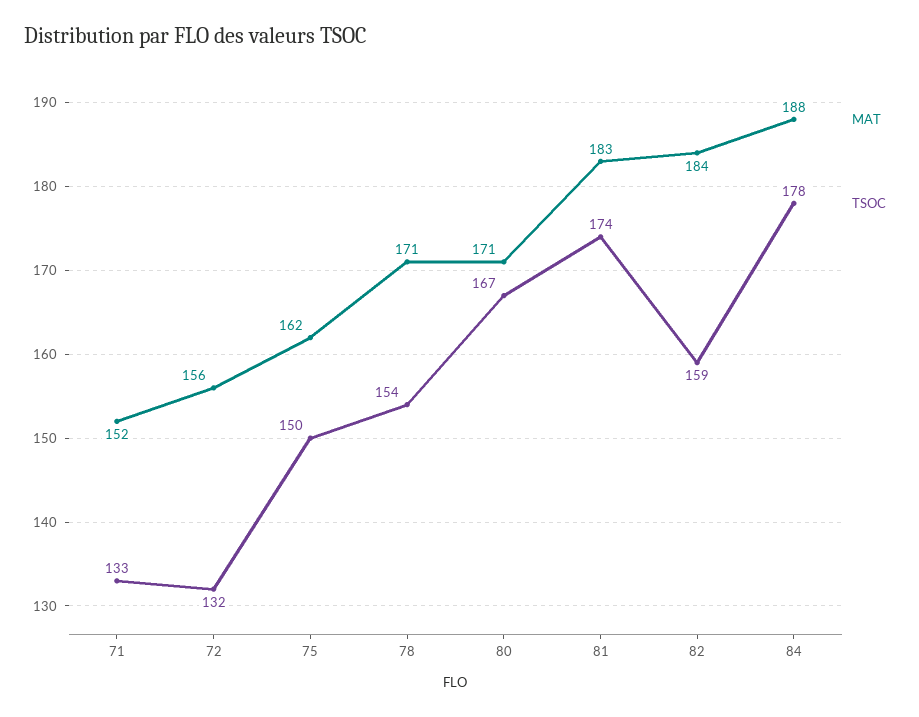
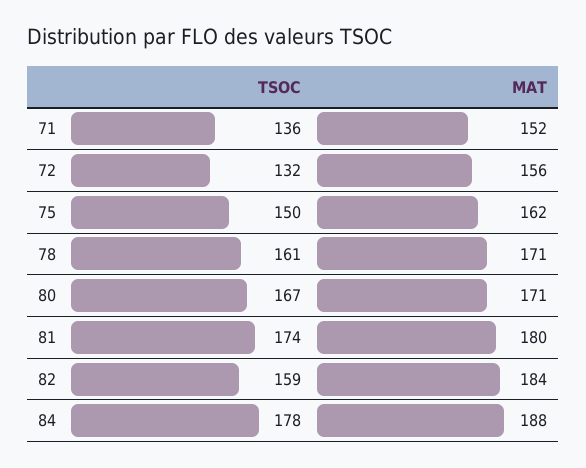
  {
    "MAT": {
      "71": 152,
      "72": 156,
      "75": 162,
      "78": 171,
      "80": 171,
-     "81": 183,
+     "81": 180,
      "82": 184,
      "84": 188
    },
    "TSOC": {
-     "71": 133,
+     "71": 136,
      "72": 132,
      "75": 150,
-     "78": 154,
+     "78": 161,
      "80": 167,
      "81": 174,
      "82": 159,
      "84": 178
    }
  }

